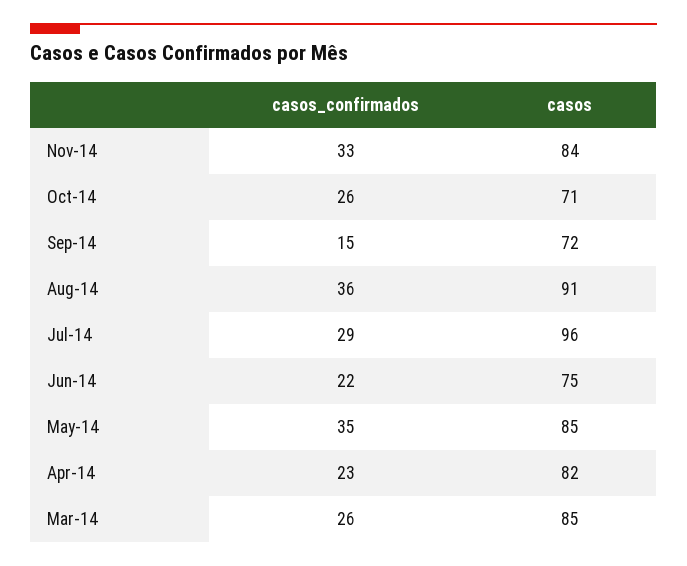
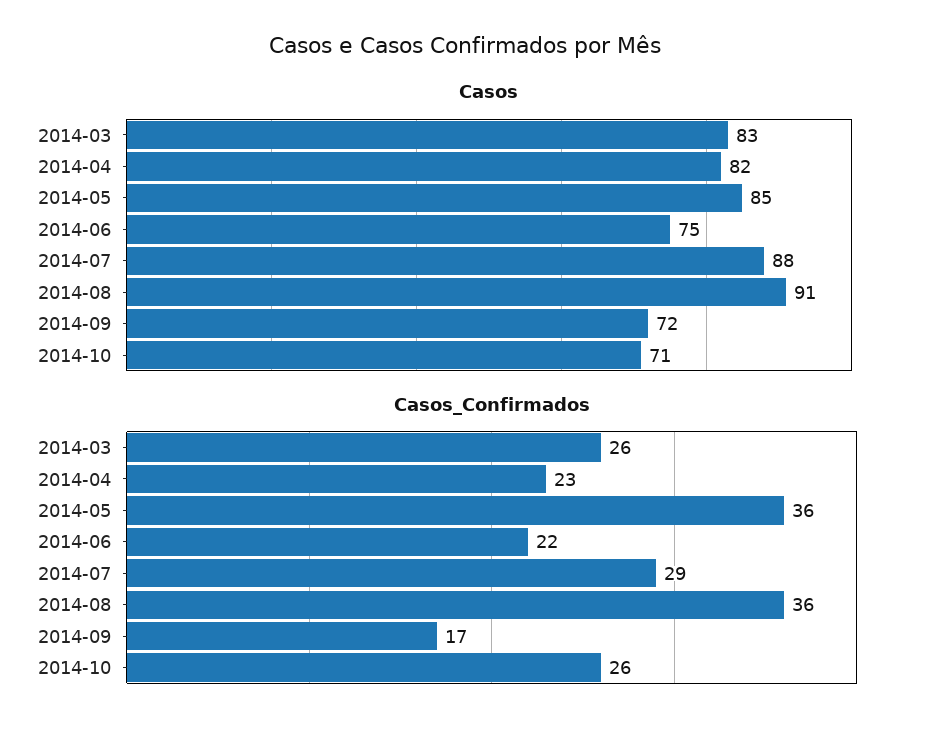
  {
    "casos_confirmados": {
-     "Nov-14": 33,
      "Oct-14": 26,
-     "Sep-14": 15,
+     "Sep-14": 17,
      "Aug-14": 36,
      "Jul-14": 29,
      "Jun-14": 22,
-     "May-14": 35,
+     "May-14": 36,
      "Apr-14": 23,
      "Mar-14": 26
    },
    "casos": {
-     "Nov-14": 84,
      "Oct-14": 71,
      "Sep-14": 72,
      "Aug-14": 91,
-     "Jul-14": 96,
+     "Jul-14": 88,
      "Jun-14": 75,
      "May-14": 85,
      "Apr-14": 82,
-     "Mar-14": 85
+     "Mar-14": 83
    }
  }

